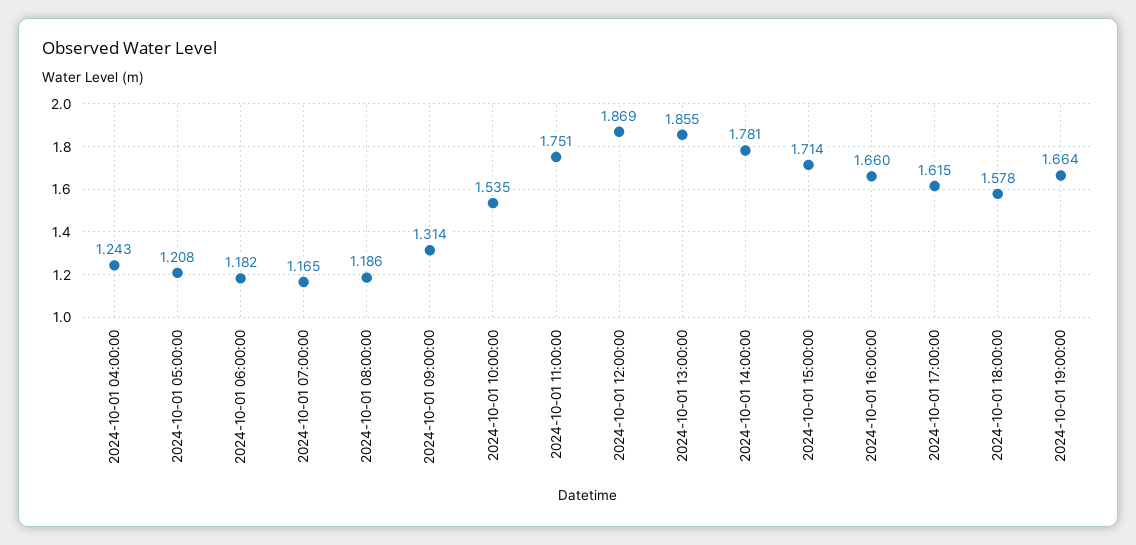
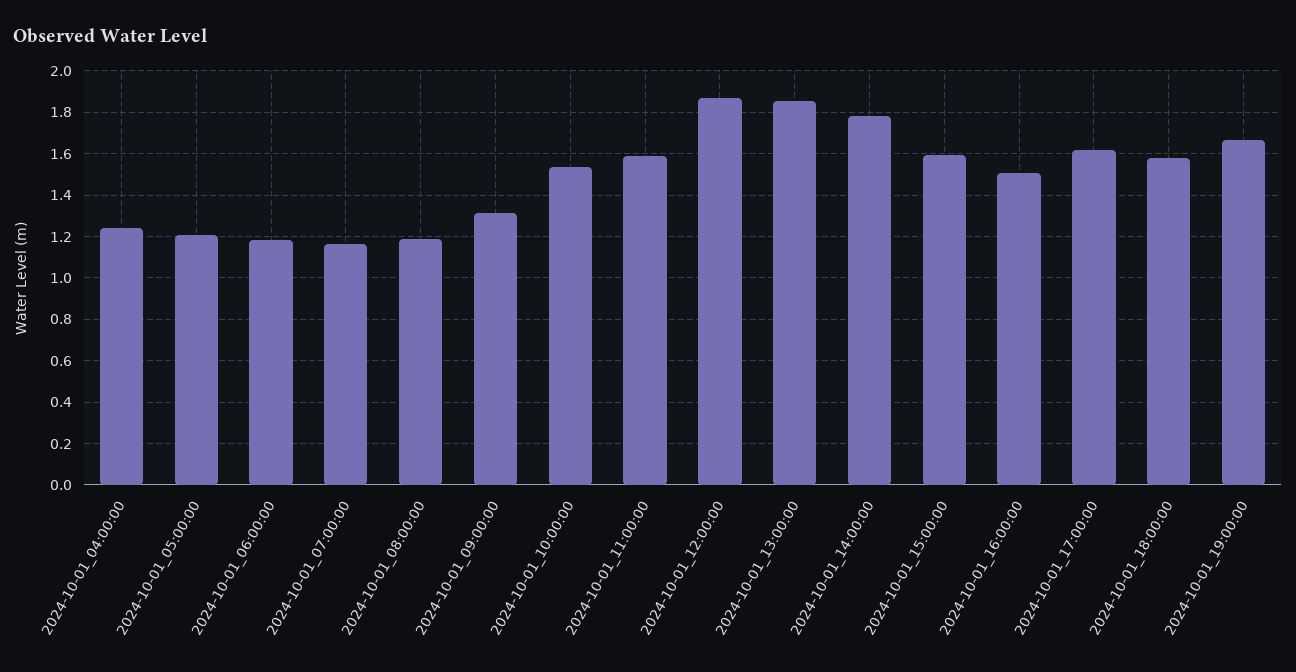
  {
    "2024-10-01 04:00:00": 1.243,
    "2024-10-01 05:00:00": 1.208,
    "2024-10-01 06:00:00": 1.182,
    "2024-10-01 07:00:00": 1.165,
    "2024-10-01 08:00:00": 1.186,
    "2024-10-01 09:00:00": 1.314,
    "2024-10-01 10:00:00": 1.535,
-   "2024-10-01 11:00:00": 1.751,
+   "2024-10-01 11:00:00": 1.6,
    "2024-10-01 12:00:00": 1.869,
    "2024-10-01 13:00:00": 1.855,
    "2024-10-01 14:00:00": 1.781,
-   "2024-10-01 15:00:00": 1.714,
+   "2024-10-01 15:00:00": 1.6,
-   "2024-10-01 16:00:00": 1.66,
+   "2024-10-01 16:00:00": 1.5,
    "2024-10-01 17:00:00": 1.615,
    "2024-10-01 18:00:00": 1.578,
    "2024-10-01 19:00:00": 1.664
  }

